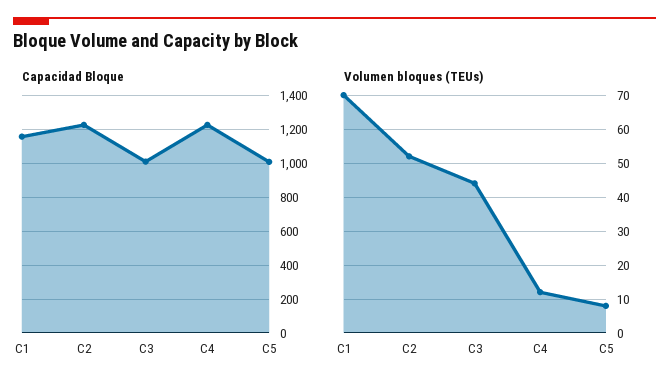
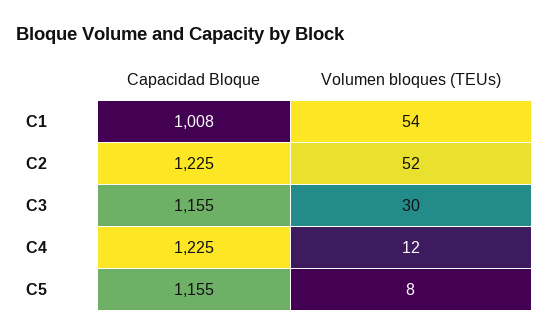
  {
    "Capacidad Bloque": {
-     "C1": 1150,
+     "C1": 1008,
      "C2": 1225,
-     "C3": 1000,
+     "C3": 1155,
      "C4": 1225,
-     "C5": 1000
+     "C5": 1155
    },
    "Volumen bloques (TEUs)": {
-     "C1": 70,
+     "C1": 54,
      "C2": 52,
-     "C3": 45,
+     "C3": 30,
      "C4": 12,
      "C5": 8
    }
  }

